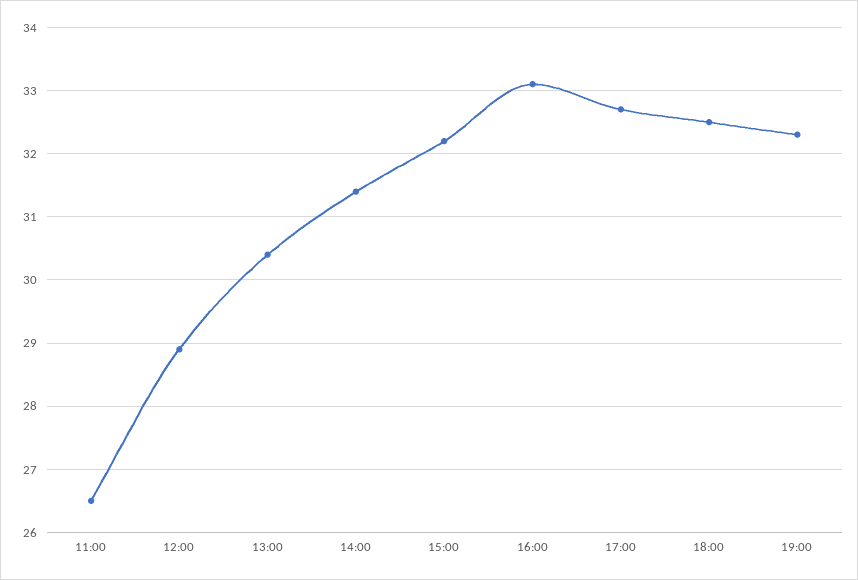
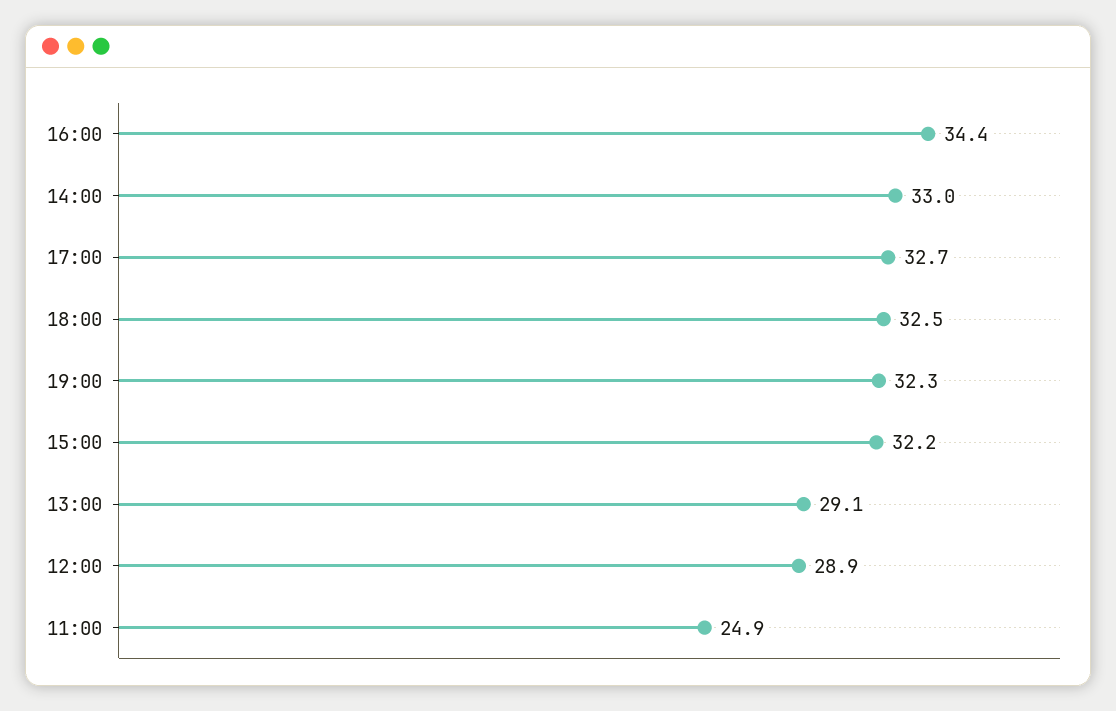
  {
-   "11:00": 26.5,
+   "11:00": 24.9,
    "12:00": 28.9,
-   "13:00": 30.4,
+   "13:00": 29.1,
-   "14:00": 31.4,
+   "14:00": 33,
    "15:00": 32.2,
-   "16:00": 33.1,
+   "16:00": 34.4,
    "17:00": 32.7,
    "18:00": 32.5,
    "19:00": 32.3
  }

